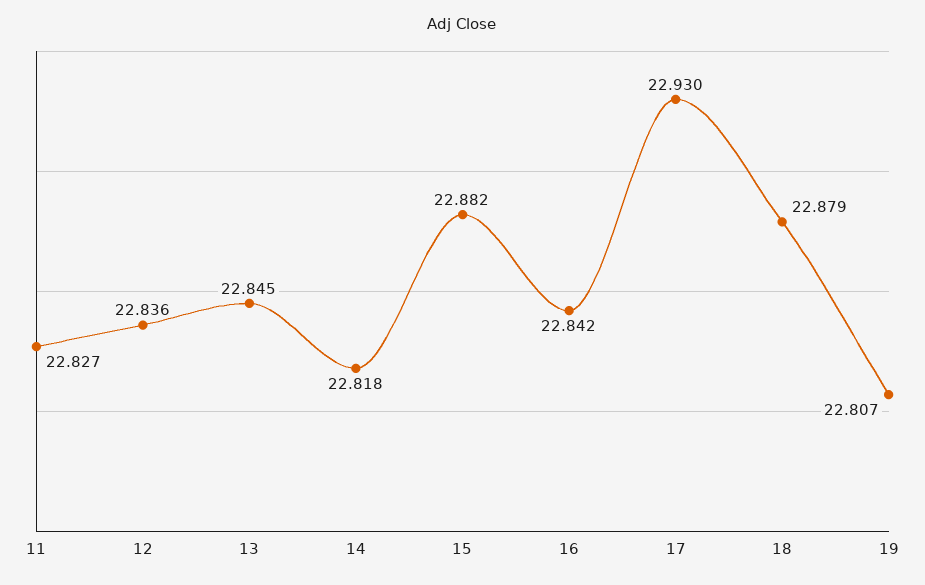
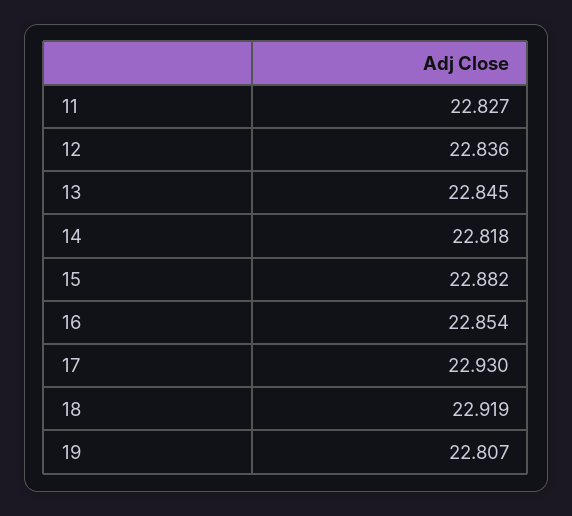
  {
    "11": 22.827,
    "12": 22.836,
    "13": 22.845,
    "14": 22.818,
    "15": 22.882,
-   "16": 22.842,
+   "16": 22.854,
    "17": 22.93,
-   "18": 22.879,
+   "18": 22.919,
    "19": 22.807
  }

